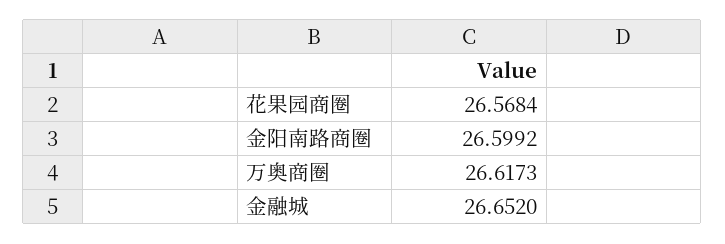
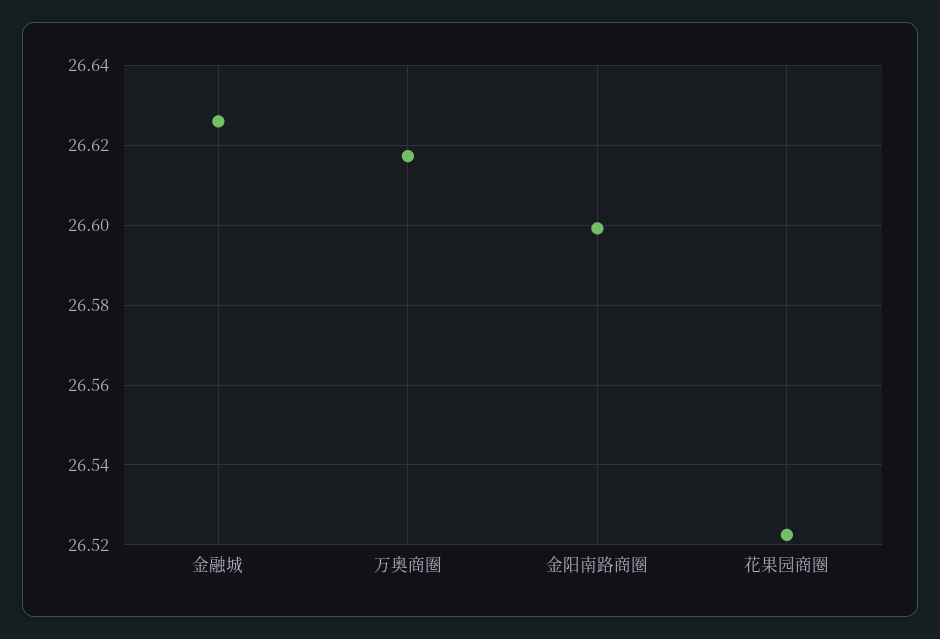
  {
-   "花果园商圈": 26.5684,
+   "花果园商圈": 26.522,
    "金阳南路商圈": 26.5992,
    "万奥商圈": 26.6173,
-   "金融城": 26.652
+   "金融城": 26.626
  }

